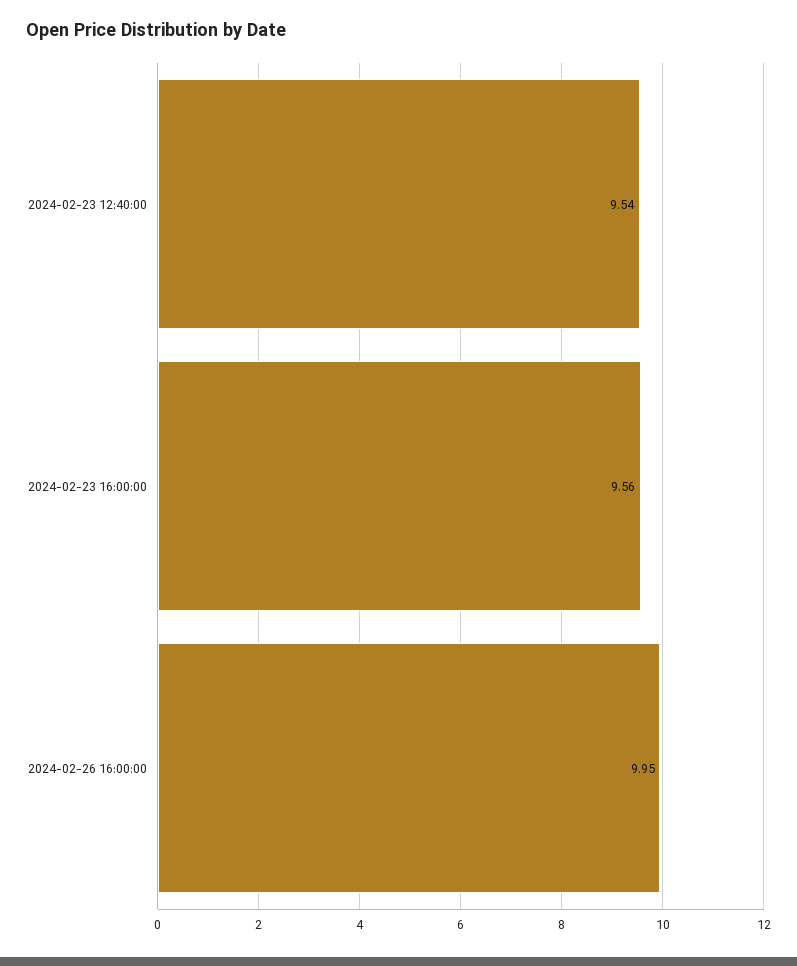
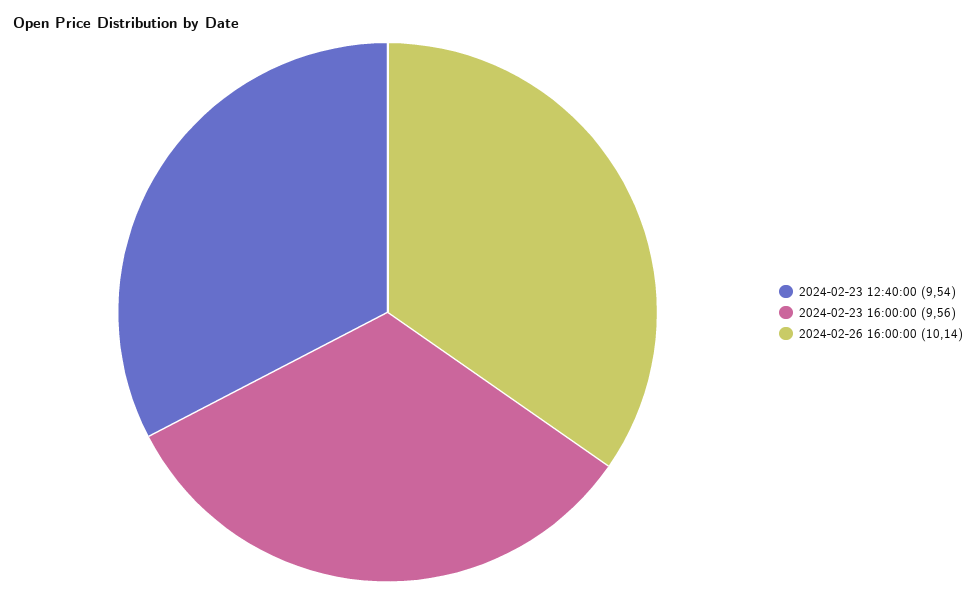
  {
    "2024-02-23 12:40:00": 9.54,
    "2024-02-23 16:00:00": 9.56,
-   "2024-02-26 16:00:00": 9.95
+   "2024-02-26 16:00:00": 10.14
  }

